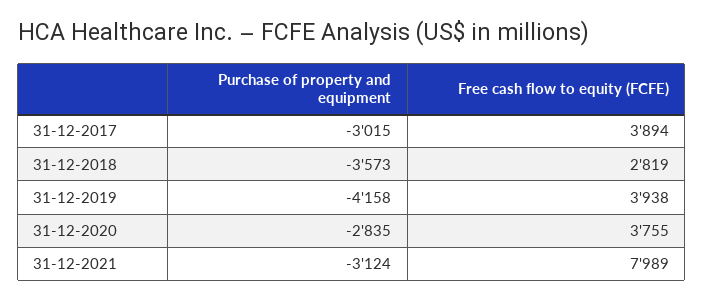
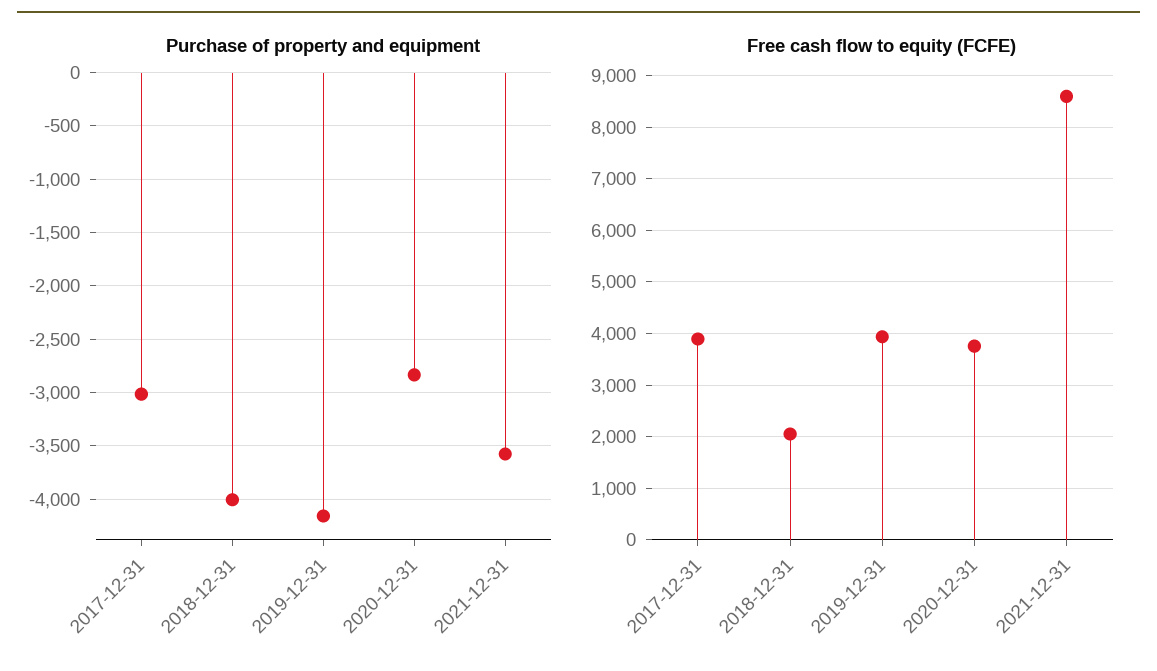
  {
    "Purchase of property and equipment": {
      "31-12-2017": -3015,
-     "31-12-2018": -3573,
+     "31-12-2018": -4000,
      "31-12-2019": -4158,
      "31-12-2020": -2835,
-     "31-12-2021": -3124
+     "31-12-2021": -3600
    },
    "Free cash flow to equity (FCFE)": {
      "31-12-2017": 3894,
-     "31-12-2018": 2819,
+     "31-12-2018": 2000,
      "31-12-2019": 3938,
      "31-12-2020": 3755,
-     "31-12-2021": 7989
+     "31-12-2021": 8600
    }
  }

